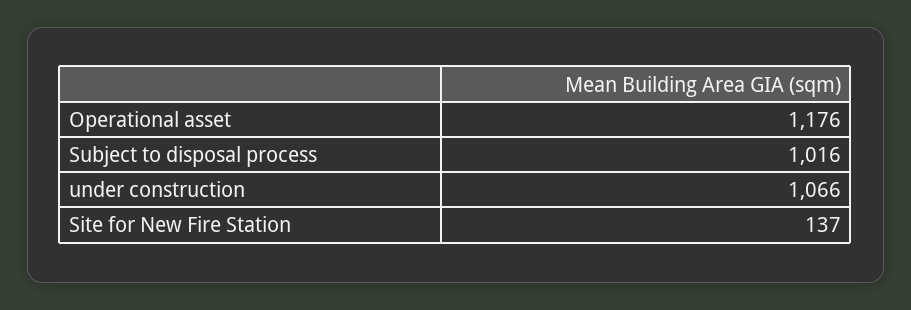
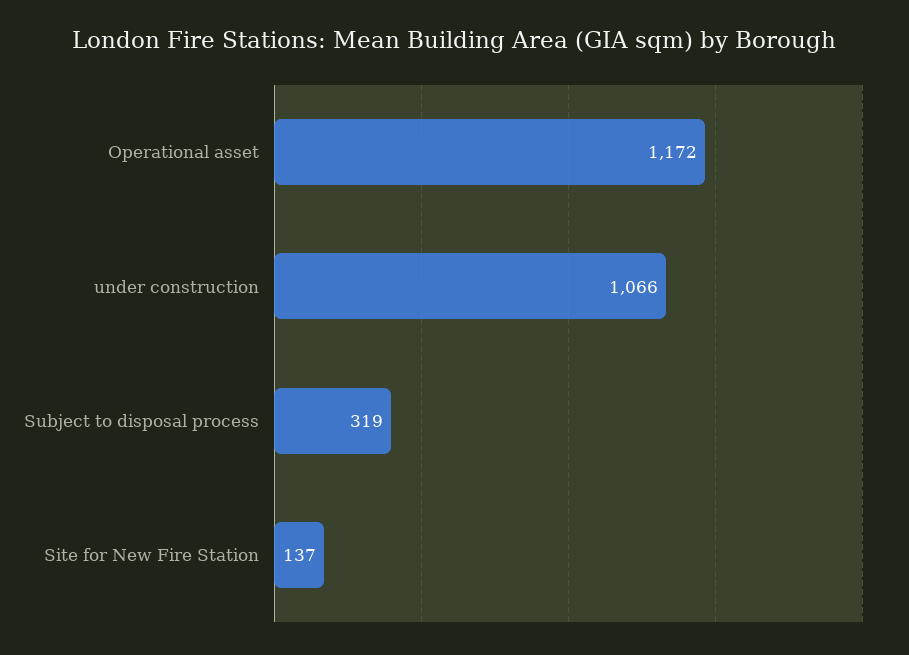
  {
-   "Operational asset": 1176,
+   "Operational asset": 1172,
-   "Subject to disposal process": 1016,
+   "Subject to disposal process": 319,
    "under construction": 1066,
    "Site for New Fire Station": 137
  }

